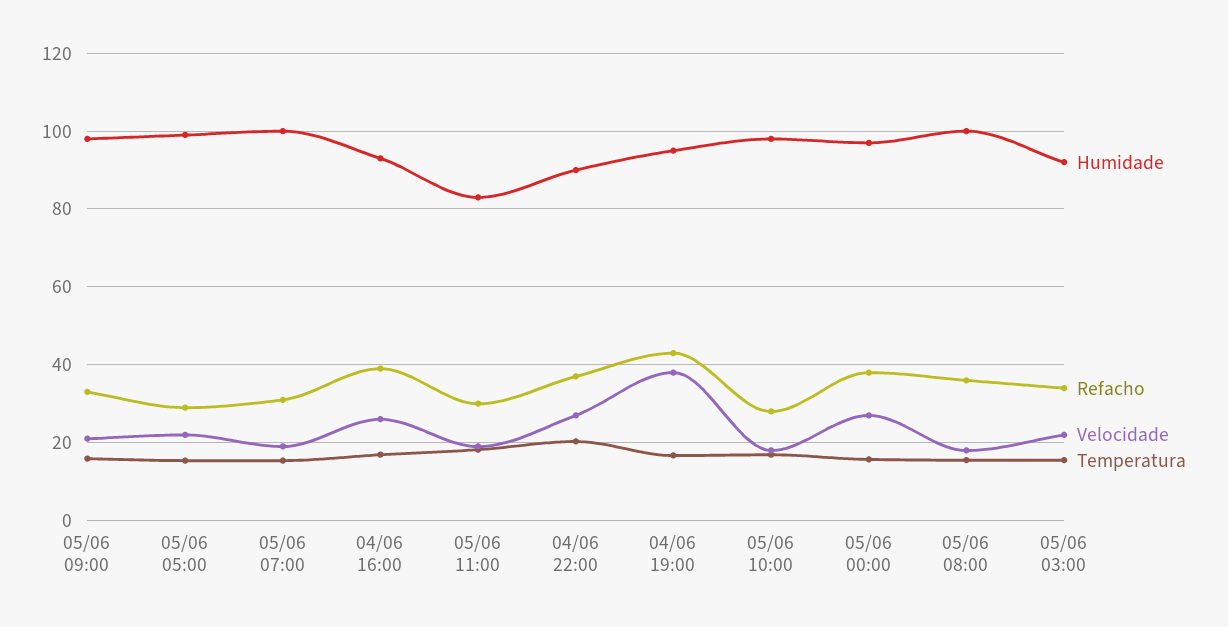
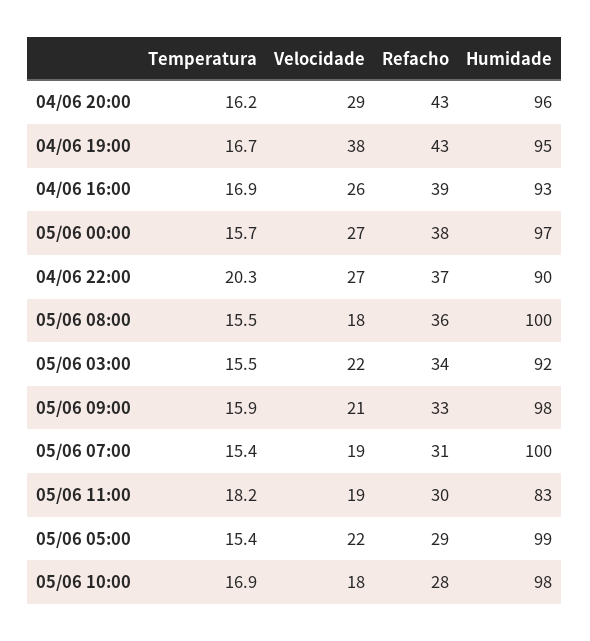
  {
    "Humidade": {
      "05/06 09:00": 98,
      "05/06 05:00": 99,
      "05/06 07:00": 100,
      "04/06 16:00": 93,
      "05/06 11:00": 83,
      "04/06 22:00": 90,
      "04/06 19:00": 95,
      "05/06 10:00": 98,
      "05/06 00:00": 97,
      "05/06 08:00": 100,
-     "05/06 03:00": 92
+     "05/06 03:00": 92,
+     "04/06 20:00": 96
    },
    "Refacho": {
      "05/06 09:00": 33,
      "05/06 05:00": 29,
      "05/06 07:00": 31,
      "04/06 16:00": 39,
      "05/06 11:00": 30,
      "04/06 22:00": 37,
      "04/06 19:00": 43,
      "05/06 10:00": 28,
      "05/06 00:00": 38,
      "05/06 08:00": 36,
-     "05/06 03:00": 34
+     "05/06 03:00": 34,
+     "04/06 20:00": 43
    },
    "Velocidade": {
      "05/06 09:00": 21,
      "05/06 05:00": 22,
      "05/06 07:00": 19,
      "04/06 16:00": 26,
      "05/06 11:00": 19,
      "04/06 22:00": 27,
      "04/06 19:00": 38,
      "05/06 10:00": 18,
      "05/06 00:00": 27,
      "05/06 08:00": 18,
-     "05/06 03:00": 22
+     "05/06 03:00": 22,
+     "04/06 20:00": 29
    },
    "Temperatura": {
      "05/06 09:00": 15.9,
      "05/06 05:00": 15.4,
      "05/06 07:00": 15.4,
      "04/06 16:00": 16.9,
      "05/06 11:00": 18.2,
      "04/06 22:00": 20.3,
      "04/06 19:00": 16.7,
      "05/06 10:00": 16.9,
      "05/06 00:00": 15.7,
      "05/06 08:00": 15.5,
-     "05/06 03:00": 15.5
+     "05/06 03:00": 15.5,
+     "04/06 20:00": 16.2
    }
  }

